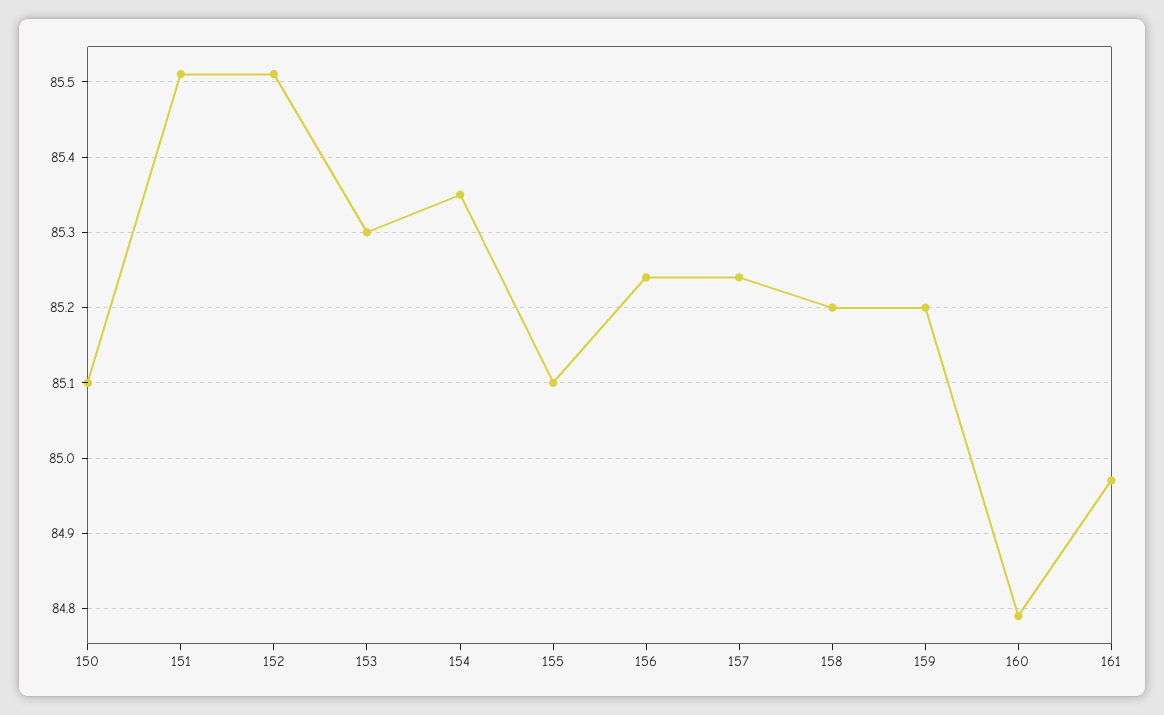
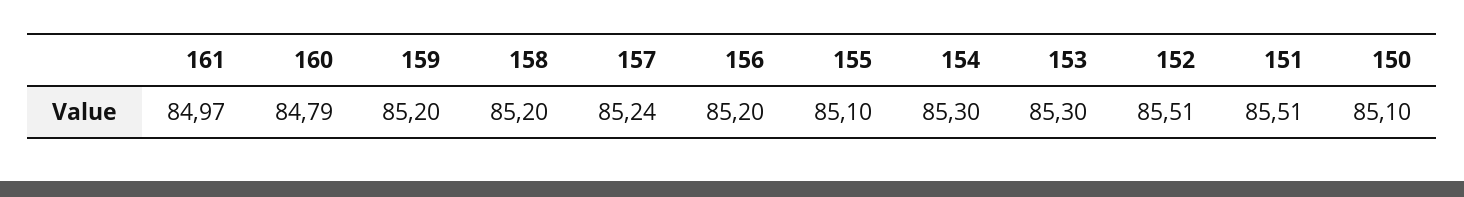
  {
    "150": 85.1,
    "151": 85.51,
    "152": 85.51,
    "153": 85.3,
-   "154": 85.35,
+   "154": 85.3,
    "155": 85.1,
-   "156": 85.24,
+   "156": 85.2,
    "157": 85.24,
    "158": 85.2,
    "159": 85.2,
    "160": 84.79,
    "161": 84.97
  }

